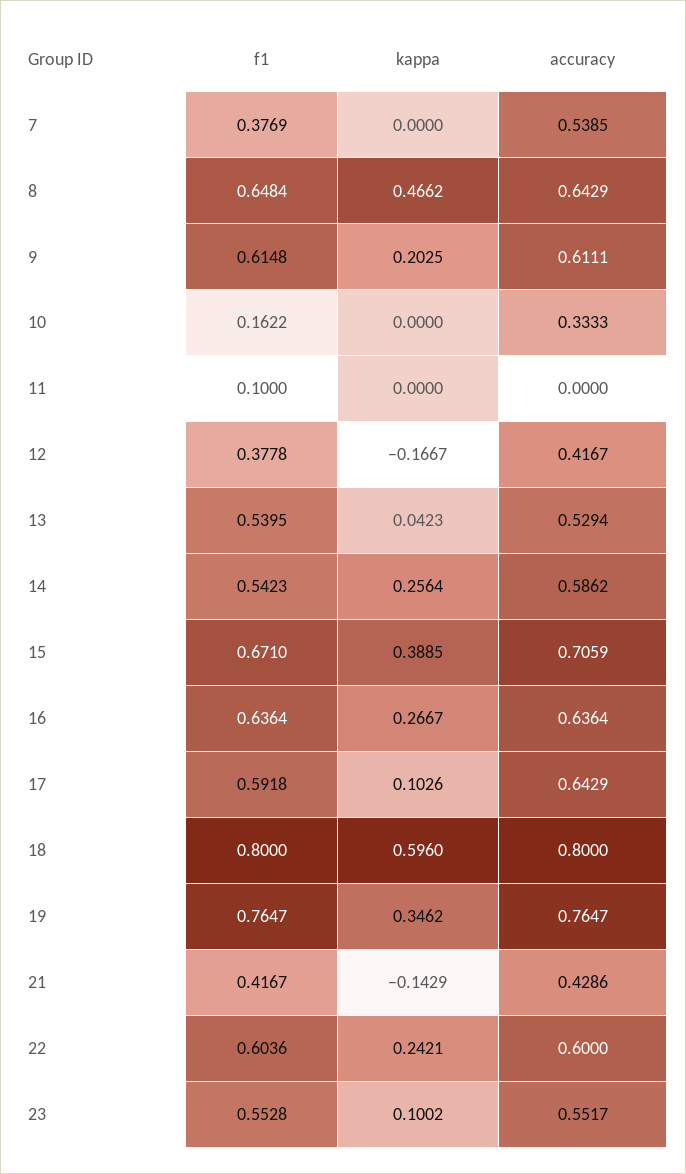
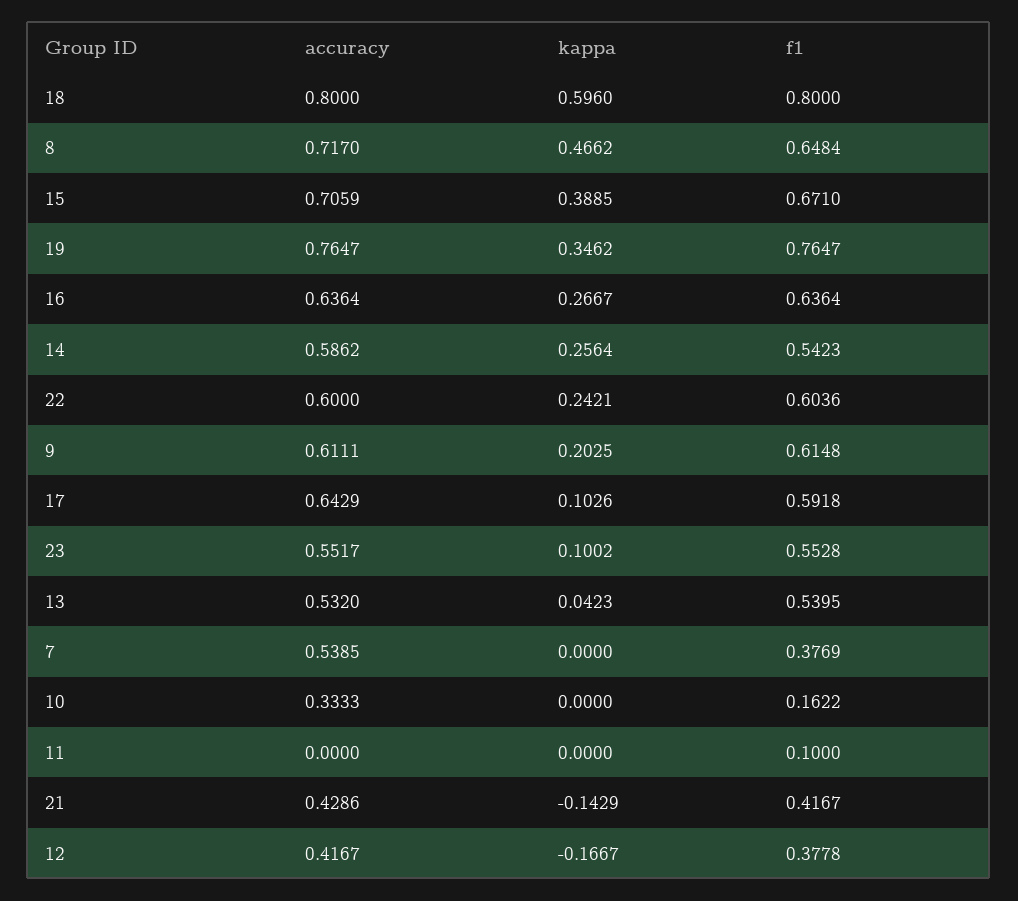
  {
    "f1": {
      "7": 0.3769,
      "8": 0.6484,
      "9": 0.6148,
      "10": 0.1622,
      "11": 0.1,
      "12": 0.3778,
      "13": 0.5395,
      "14": 0.5423,
      "15": 0.671,
      "16": 0.6364,
      "17": 0.5918,
      "18": 0.8,
      "19": 0.7647,
      "21": 0.4167,
      "22": 0.6036,
      "23": 0.5528
    },
    "kappa": {
      "7": 0,
      "8": 0.4662,
      "9": 0.2025,
      "10": 0,
      "11": 0,
      "12": -0.1667,
      "13": 0.0423,
      "14": 0.2564,
      "15": 0.3885,
      "16": 0.2667,
      "17": 0.1026,
      "18": 0.596,
      "19": 0.3462,
      "21": -0.1429,
      "22": 0.2421,
      "23": 0.1002
    },
    "accuracy": {
      "7": 0.5385,
-     "8": 0.6429,
+     "8": 0.717,
      "9": 0.6111,
      "10": 0.3333,
      "11": 0,
      "12": 0.4167,
-     "13": 0.5294,
+     "13": 0.532,
      "14": 0.5862,
      "15": 0.7059,
      "16": 0.6364,
      "17": 0.6429,
      "18": 0.8,
      "19": 0.7647,
      "21": 0.4286,
      "22": 0.6,
      "23": 0.5517
    }
  }

